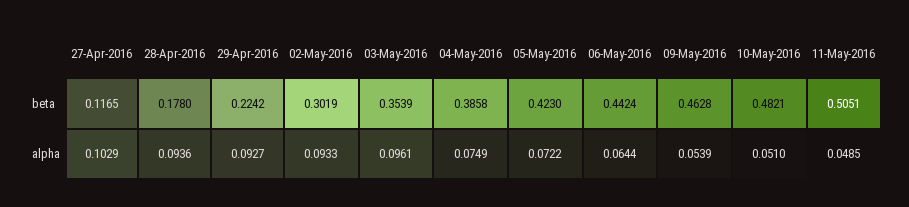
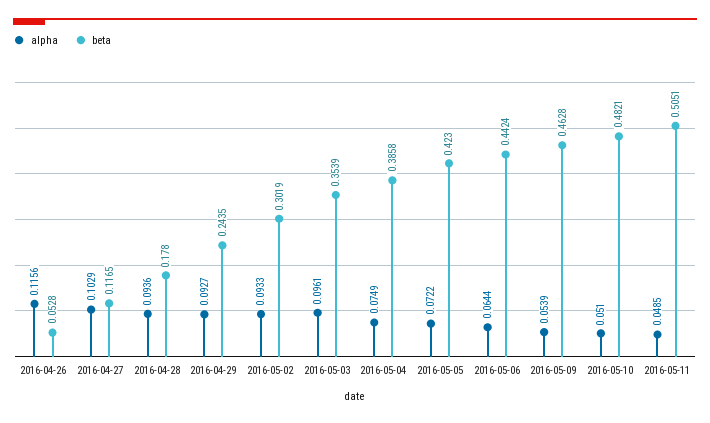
  {
    "beta": {
      "27-Apr-2016": 0.1165,
      "28-Apr-2016": 0.178,
-     "29-Apr-2016": 0.2242,
+     "29-Apr-2016": 0.2435,
      "02-May-2016": 0.3019,
      "03-May-2016": 0.3539,
      "04-May-2016": 0.3858,
      "05-May-2016": 0.423,
      "06-May-2016": 0.4424,
      "09-May-2016": 0.4628,
      "10-May-2016": 0.4821,
-     "11-May-2016": 0.5051
+     "11-May-2016": 0.5051,
+     "2016-04-26": 0.0528
    },
    "alpha": {
      "27-Apr-2016": 0.1029,
      "28-Apr-2016": 0.0936,
      "29-Apr-2016": 0.0927,
      "02-May-2016": 0.0933,
      "03-May-2016": 0.0961,
      "04-May-2016": 0.0749,
      "05-May-2016": 0.0722,
      "06-May-2016": 0.0644,
      "09-May-2016": 0.0539,
      "10-May-2016": 0.051,
-     "11-May-2016": 0.0485
+     "11-May-2016": 0.0485,
+     "2016-04-26": 0.1156
    }
  }

